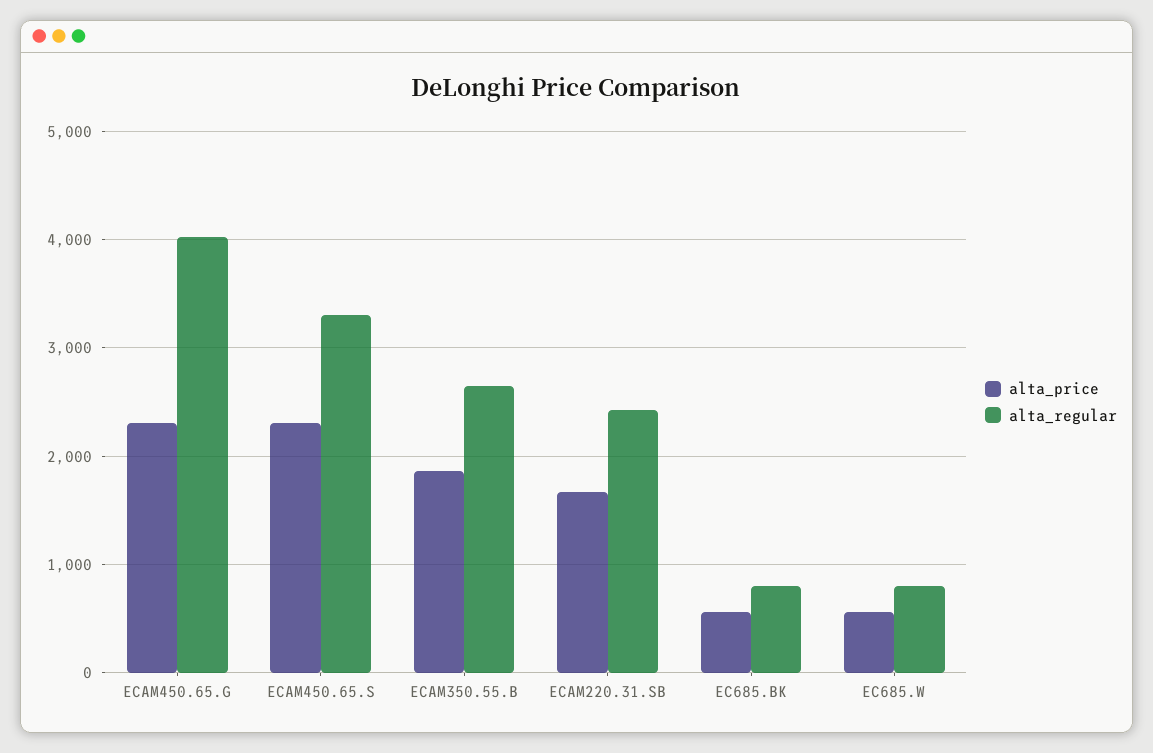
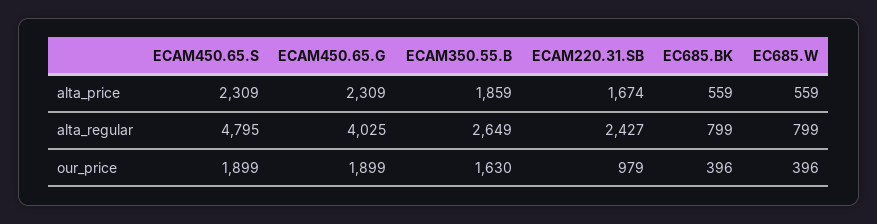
  {
    "alta_price": {
      "ECAM450.65.G": 2309,
      "ECAM450.65.S": 2309,
      "ECAM350.55.B": 1859,
      "ECAM220.31.SB": 1674,
      "EC685.BK": 559,
      "EC685.W": 559
    },
    "alta_regular": {
      "ECAM450.65.G": 4025,
-     "ECAM450.65.S": 3300,
+     "ECAM450.65.S": 4795,
      "ECAM350.55.B": 2649,
      "ECAM220.31.SB": 2427,
      "EC685.BK": 799,
      "EC685.W": 799
-   }
+   },
+   "our_price": {
+     "ECAM450.65.S": 1899,
+     "ECAM450.65.G": 1899,
+     "ECAM350.55.B": 1630,
+     "ECAM220.31.SB": 979,
+     "EC685.BK": 396,
+     "EC685.W": 396
+   }
  }

